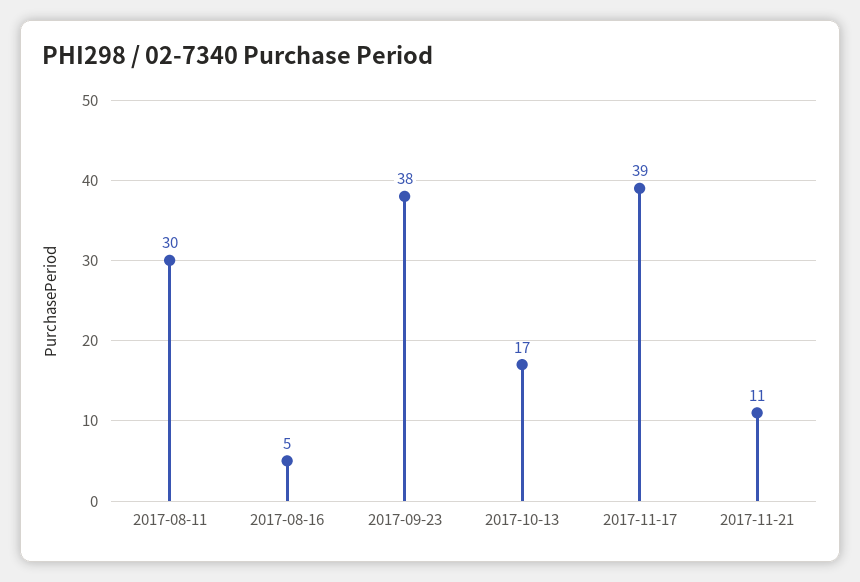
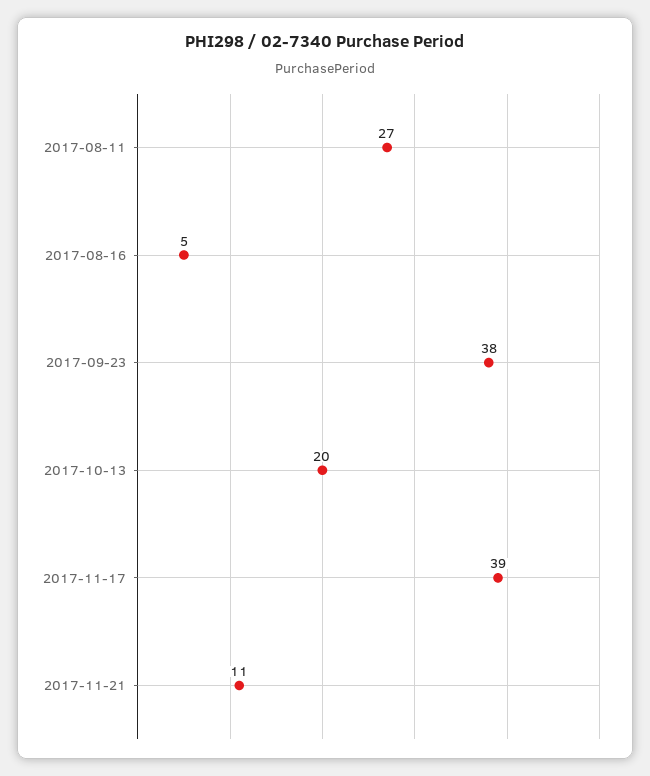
  {
-   "2017-08-11": 30,
+   "2017-08-11": 27,
    "2017-08-16": 5,
    "2017-09-23": 38,
-   "2017-10-13": 17,
+   "2017-10-13": 20,
    "2017-11-17": 39,
    "2017-11-21": 11
  }

